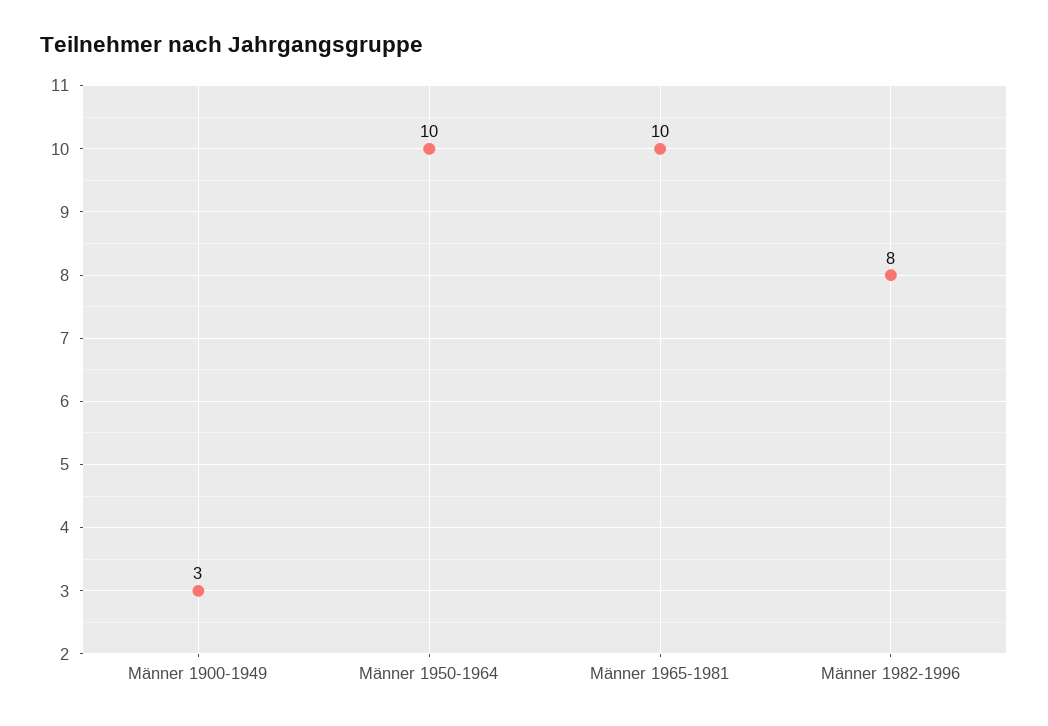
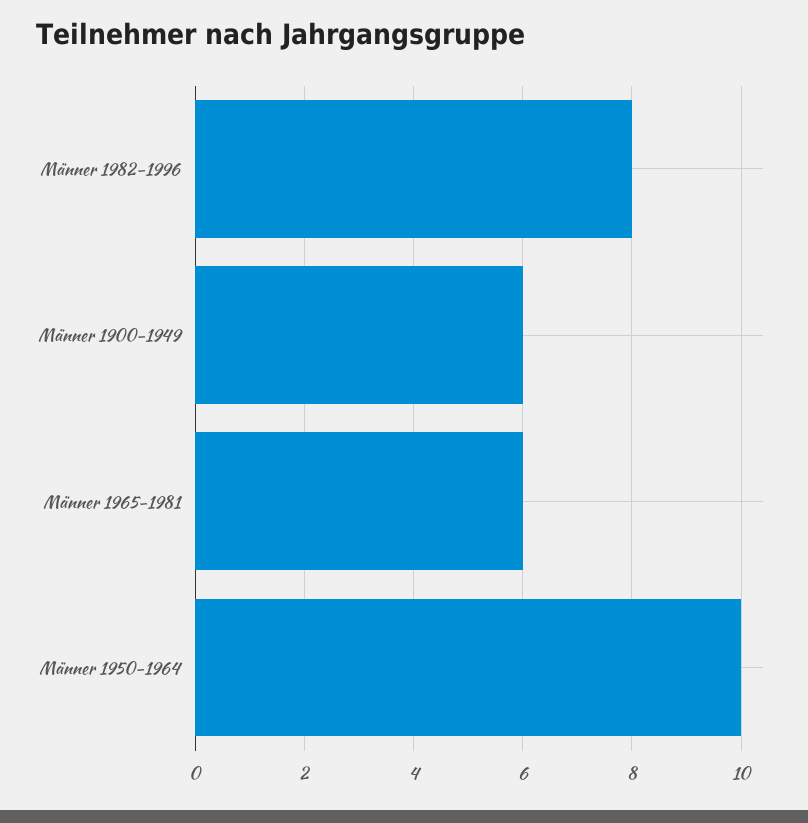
  {
-   "Männer 1900-1949": 3,
+   "Männer 1900-1949": 6,
    "Männer 1950-1964": 10,
-   "Männer 1965-1981": 10,
+   "Männer 1965-1981": 6,
    "Männer 1982-1996": 8
  }

